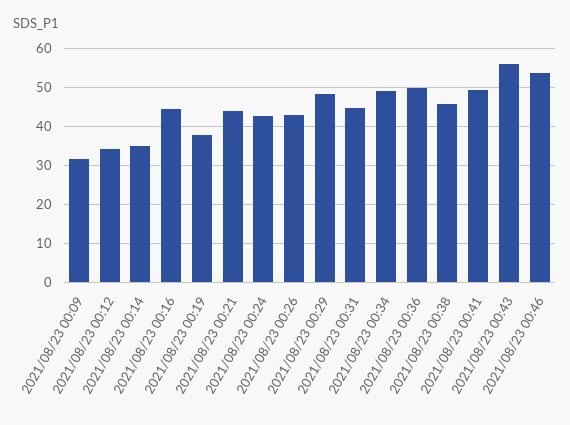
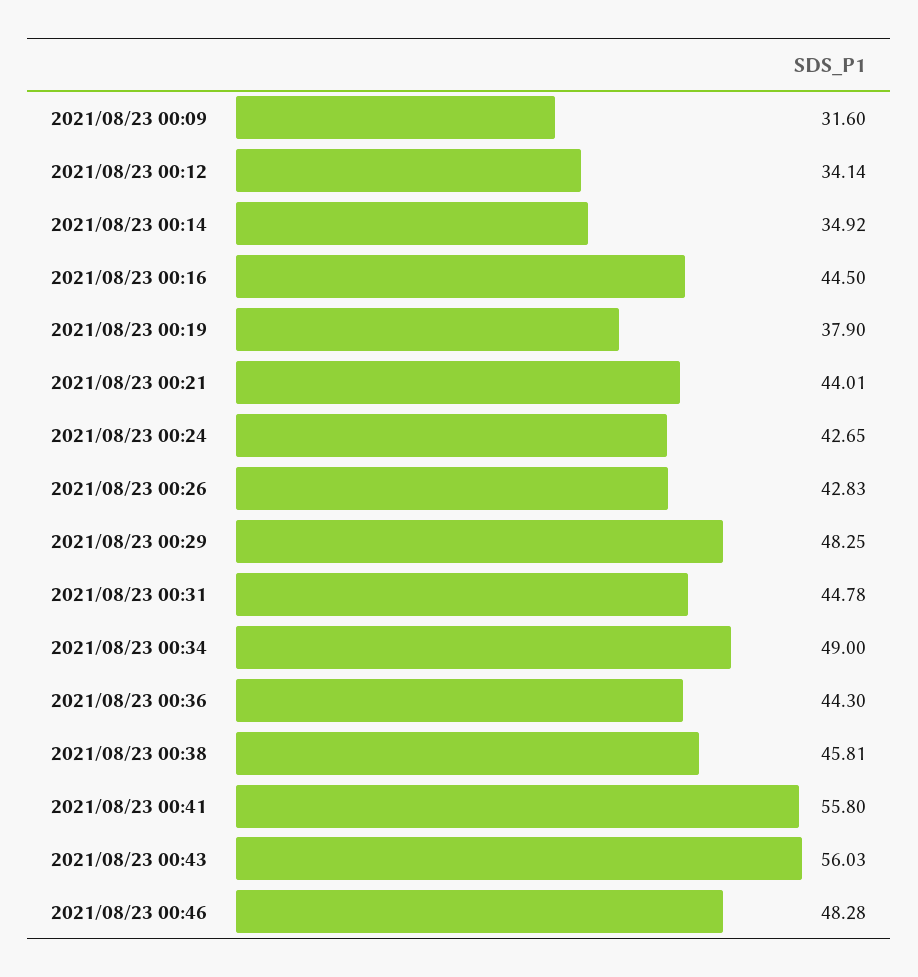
  {
    "2021/08/23 00:09": 31.6,
    "2021/08/23 00:12": 34.14,
    "2021/08/23 00:14": 34.92,
    "2021/08/23 00:16": 44.5,
    "2021/08/23 00:19": 37.9,
    "2021/08/23 00:21": 44.01,
    "2021/08/23 00:24": 42.65,
    "2021/08/23 00:26": 42.83,
    "2021/08/23 00:29": 48.25,
    "2021/08/23 00:31": 44.78,
    "2021/08/23 00:34": 49,
-   "2021/08/23 00:36": 50,
+   "2021/08/23 00:36": 44.3,
    "2021/08/23 00:38": 45.81,
-   "2021/08/23 00:41": 50,
+   "2021/08/23 00:41": 55.8,
    "2021/08/23 00:43": 56.03,
-   "2021/08/23 00:46": 54
+   "2021/08/23 00:46": 48.28
  }

